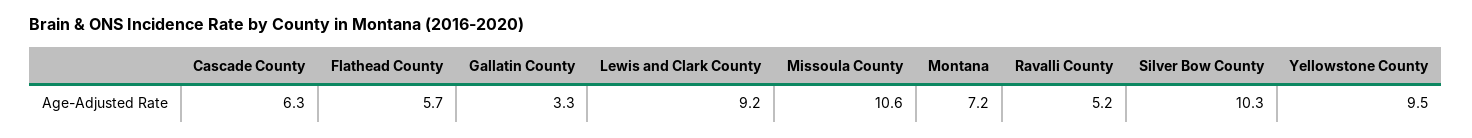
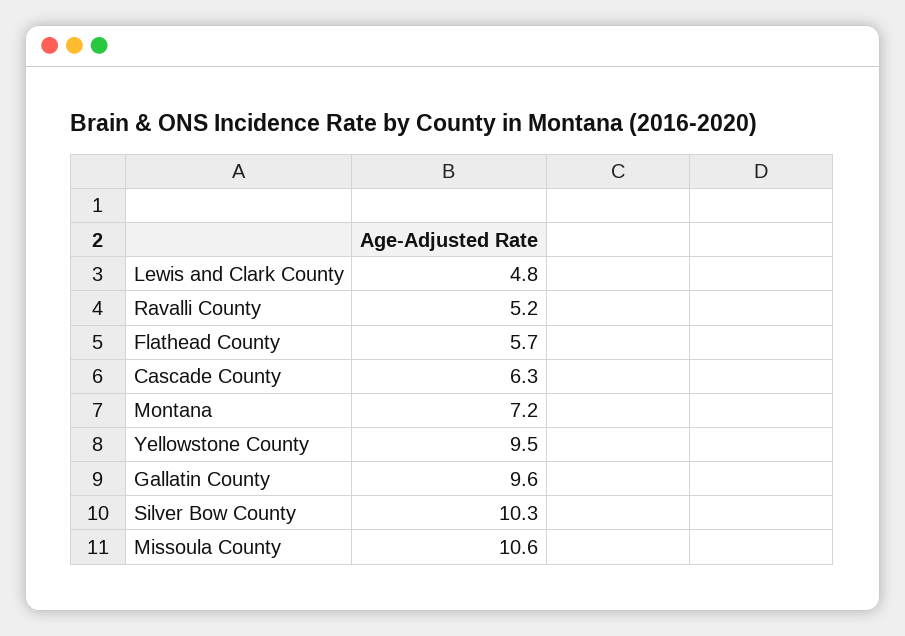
  {
    "Cascade County": 6.3,
    "Flathead County": 5.7,
-   "Gallatin County": 3.3,
+   "Gallatin County": 9.6,
-   "Lewis and Clark County": 9.2,
+   "Lewis and Clark County": 4.8,
    "Missoula County": 10.6,
    "Montana": 7.2,
    "Ravalli County": 5.2,
    "Silver Bow County": 10.3,
    "Yellowstone County": 9.5
  }

